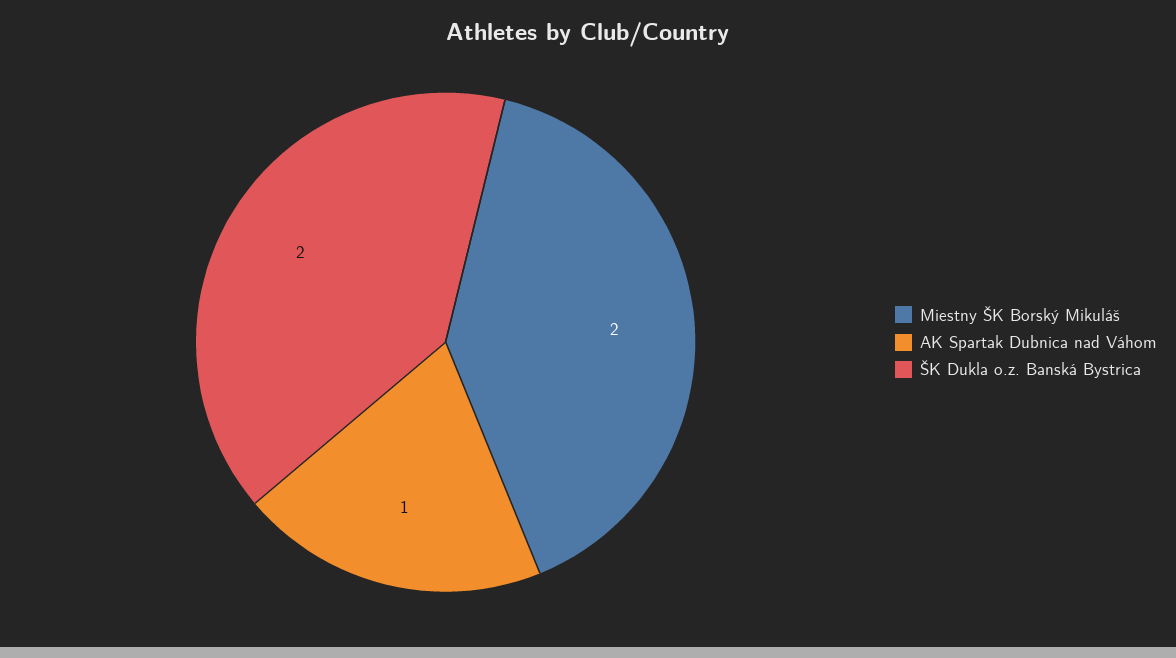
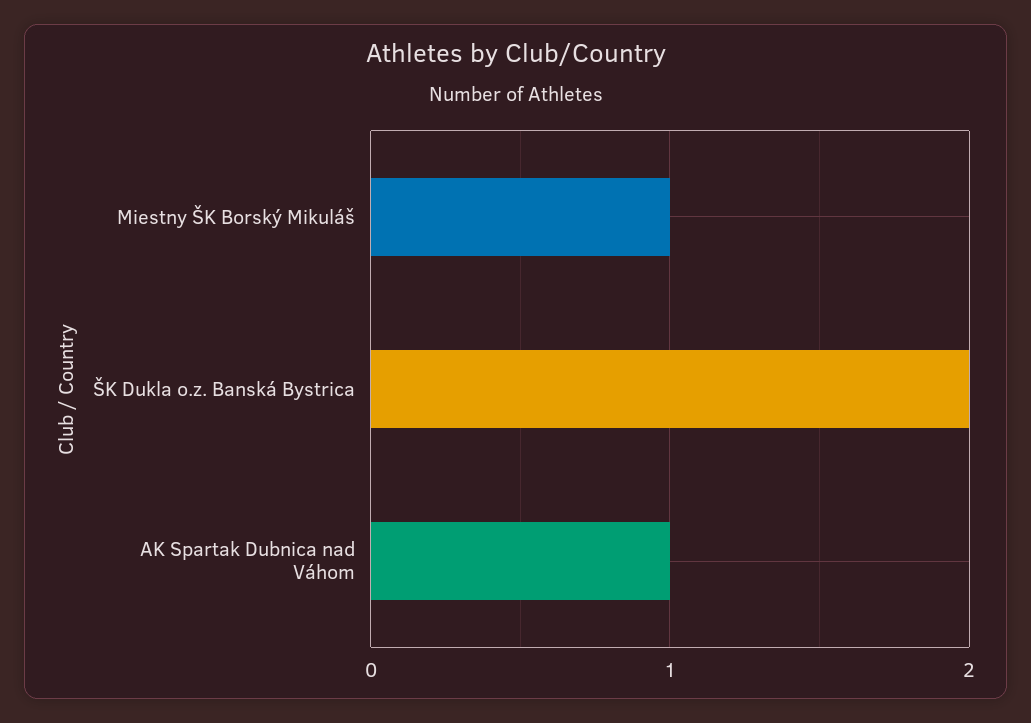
  {
-   "Miestny ŠK Borský Mikuláš": 2,
+   "Miestny ŠK Borský Mikuláš": 1,
    "AK Spartak Dubnica nad Váhom": 1,
    "ŠK Dukla o.z. Banská Bystrica": 2
  }

